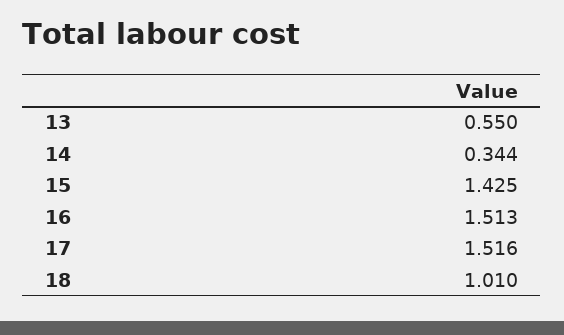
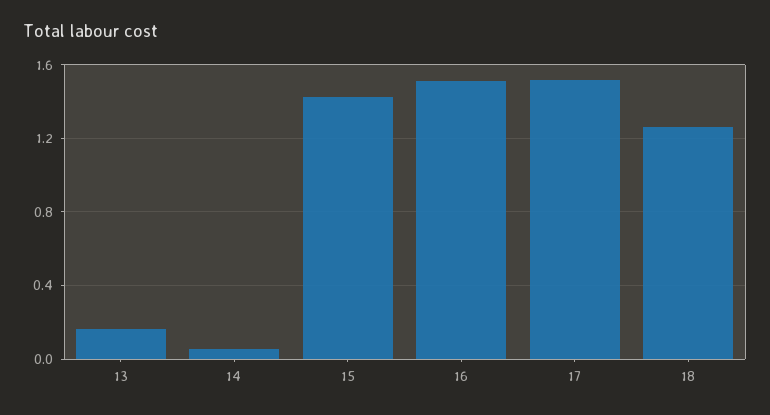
  {
-   "13": 0.55,
+   "13": 0.15,
-   "14": 0.344,
+   "14": 0.05,
    "15": 1.425,
    "16": 1.513,
    "17": 1.516,
-   "18": 1.01
+   "18": 1.25
  }

